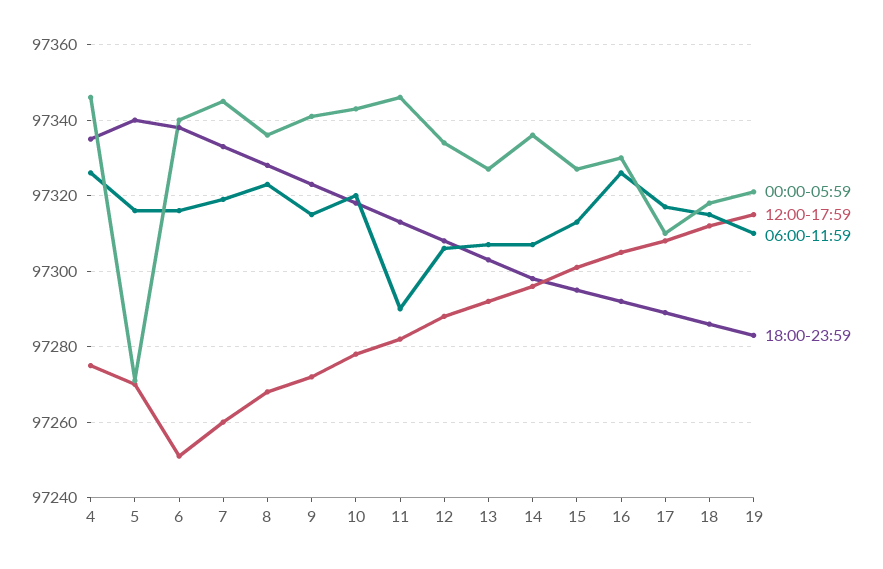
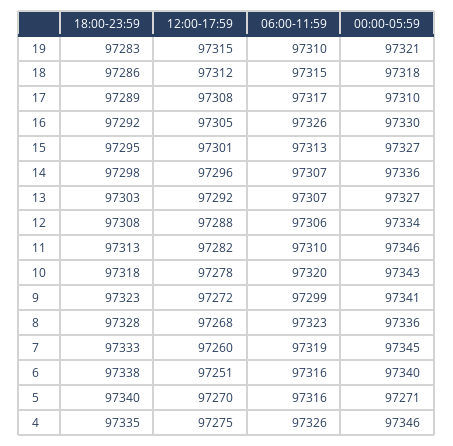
  {
    "00:00-05:59": {
      "4": 97346,
      "5": 97271,
      "6": 97340,
      "7": 97345,
      "8": 97336,
      "9": 97341,
      "10": 97343,
      "11": 97346,
      "12": 97334,
      "13": 97327,
      "14": 97336,
      "15": 97327,
      "16": 97330,
      "17": 97310,
      "18": 97318,
      "19": 97321
    },
    "12:00-17:59": {
      "4": 97275,
      "5": 97270,
      "6": 97251,
      "7": 97260,
      "8": 97268,
      "9": 97272,
      "10": 97278,
      "11": 97282,
      "12": 97288,
      "13": 97292,
      "14": 97296,
      "15": 97301,
      "16": 97305,
      "17": 97308,
      "18": 97312,
      "19": 97315
    },
    "06:00-11:59": {
      "4": 97326,
      "5": 97316,
      "6": 97316,
      "7": 97319,
      "8": 97323,
-     "9": 97315,
+     "9": 97299,
      "10": 97320,
-     "11": 97290,
+     "11": 97310,
      "12": 97306,
      "13": 97307,
      "14": 97307,
      "15": 97313,
      "16": 97326,
      "17": 97317,
      "18": 97315,
      "19": 97310
    },
    "18:00-23:59": {
      "4": 97335,
      "5": 97340,
      "6": 97338,
      "7": 97333,
      "8": 97328,
      "9": 97323,
      "10": 97318,
      "11": 97313,
      "12": 97308,
      "13": 97303,
      "14": 97298,
      "15": 97295,
      "16": 97292,
      "17": 97289,
      "18": 97286,
      "19": 97283
    }
  }

